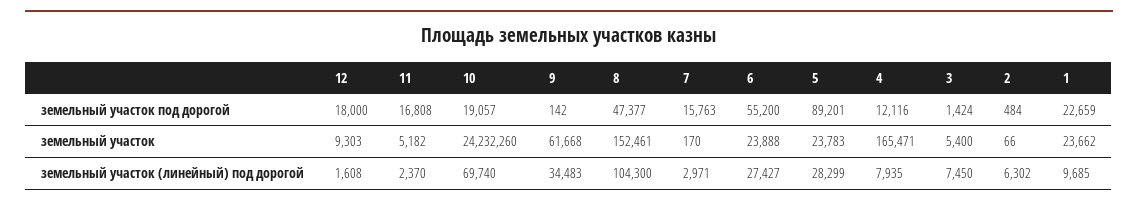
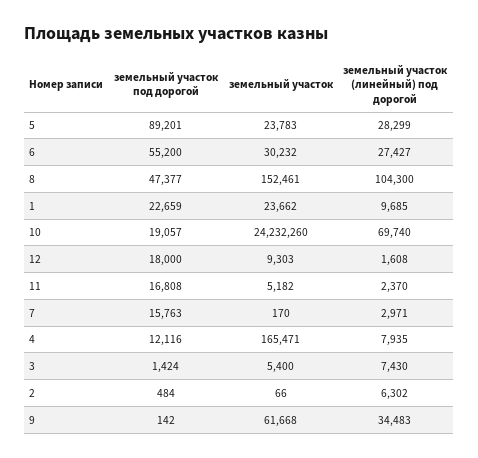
  {
    "12": {
      "земельный участок под дорогой": 18000,
      "земельный участок": 9303,
      "земельный участок (линейный) под дорогой": 1608
    },
    "11": {
      "земельный участок под дорогой": 16808,
      "земельный участок": 5182,
      "земельный участок (линейный) под дорогой": 2370
    },
    "10": {
      "земельный участок под дорогой": 19057,
      "земельный участок": 24232260,
      "земельный участок (линейный) под дорогой": 69740
    },
    "9": {
      "земельный участок под дорогой": 142,
      "земельный участок": 61668,
      "земельный участок (линейный) под дорогой": 34483
    },
    "8": {
      "земельный участок под дорогой": 47377,
      "земельный участок": 152461,
      "земельный участок (линейный) под дорогой": 104300
    },
    "7": {
      "земельный участок под дорогой": 15763,
      "земельный участок": 170,
      "земельный участок (линейный) под дорогой": 2971
    },
    "6": {
      "земельный участок под дорогой": 55200,
-     "земельный участок": 23888,
+     "земельный участок": 30232,
      "земельный участок (линейный) под дорогой": 27427
    },
    "5": {
      "земельный участок под дорогой": 89201,
      "земельный участок": 23783,
      "земельный участок (линейный) под дорогой": 28299
    },
    "4": {
      "земельный участок под дорогой": 12116,
      "земельный участок": 165471,
      "земельный участок (линейный) под дорогой": 7935
    },
    "3": {
      "земельный участок под дорогой": 1424,
      "земельный участок": 5400,
-     "земельный участок (линейный) под дорогой": 7450
+     "земельный участок (линейный) под дорогой": 7430
    },
    "2": {
      "земельный участок под дорогой": 484,
      "земельный участок": 66,
      "земельный участок (линейный) под дорогой": 6302
    },
    "1": {
      "земельный участок под дорогой": 22659,
      "земельный участок": 23662,
      "земельный участок (линейный) под дорогой": 9685
    }
  }

